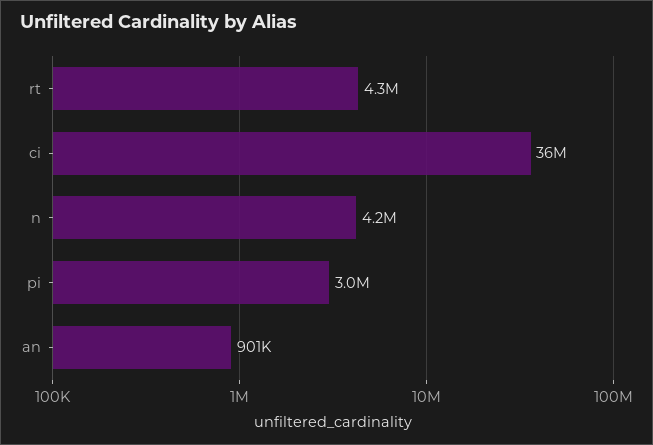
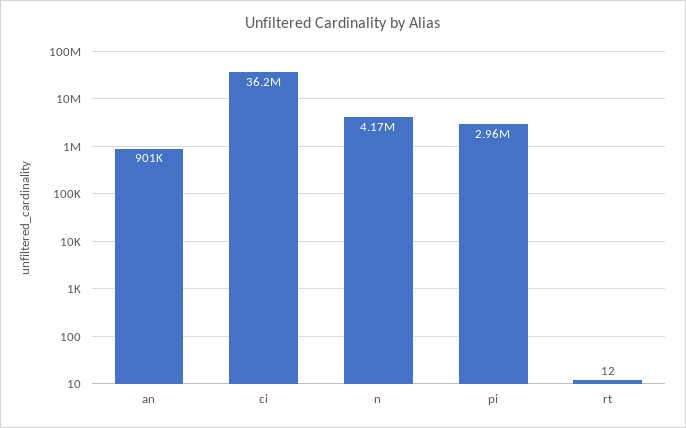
  {
-   "rt": 4300000,
+   "rt": 12,
    "ci": 36200000,
    "n": 4170000,
    "pi": 2960000,
    "an": 901000
  }

